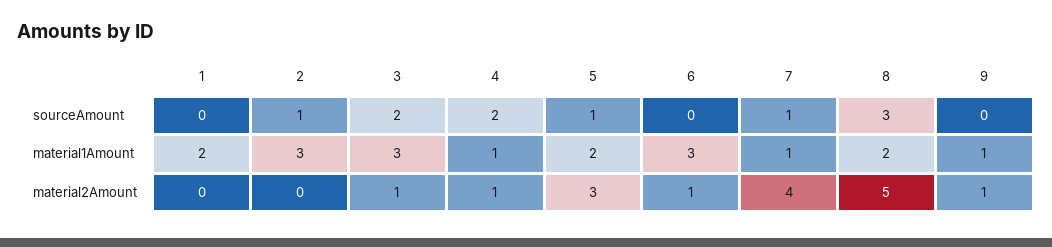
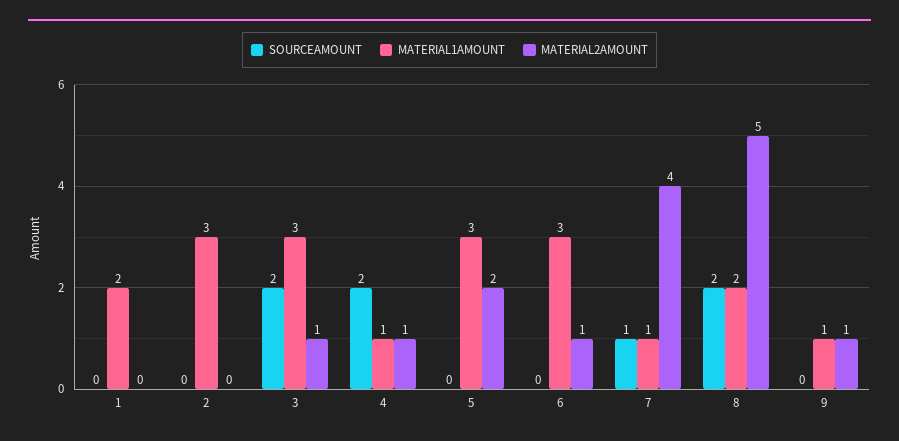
  {
    "sourceAmount": {
      "1": 0,
-     "2": 1,
+     "2": 0,
      "3": 2,
      "4": 2,
-     "5": 1,
+     "5": 0,
      "6": 0,
      "7": 1,
-     "8": 3,
+     "8": 2,
      "9": 0
    },
    "material1Amount": {
      "1": 2,
      "2": 3,
      "3": 3,
      "4": 1,
-     "5": 2,
+     "5": 3,
      "6": 3,
      "7": 1,
      "8": 2,
      "9": 1
    },
    "material2Amount": {
      "1": 0,
      "2": 0,
      "3": 1,
      "4": 1,
-     "5": 3,
+     "5": 2,
      "6": 1,
      "7": 4,
      "8": 5,
      "9": 1
    }
  }

